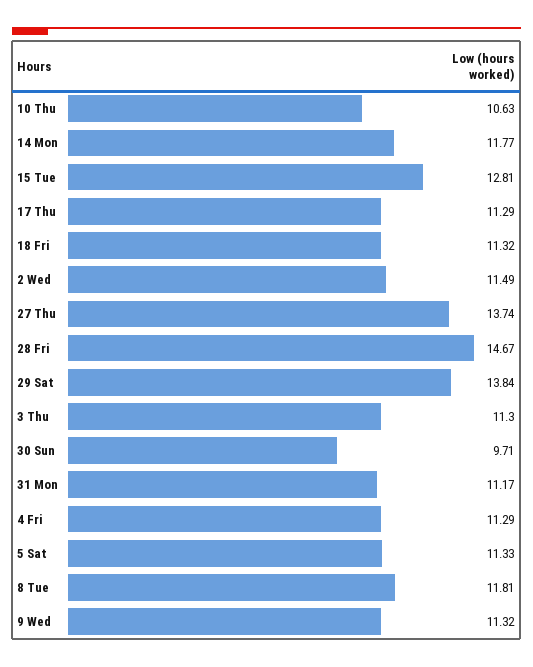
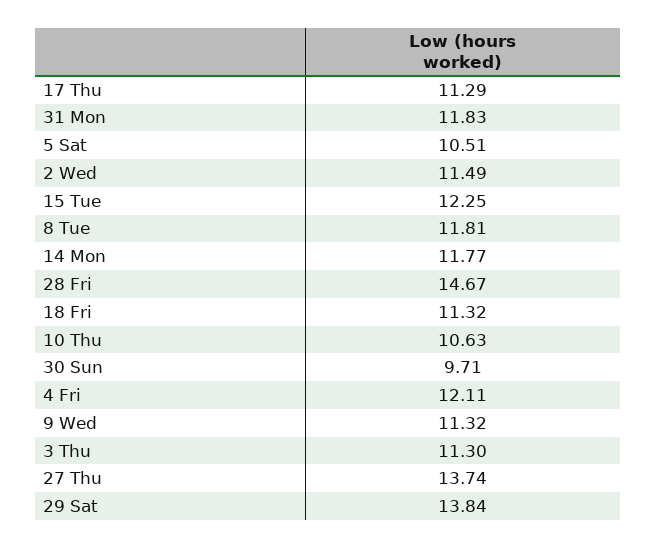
  {
    "10 Thu": 10.63,
    "14 Mon": 11.77,
-   "15 Tue": 12.81,
+   "15 Tue": 12.25,
    "17 Thu": 11.29,
    "18 Fri": 11.32,
    "2 Wed": 11.49,
    "27 Thu": 13.74,
    "28 Fri": 14.67,
    "29 Sat": 13.84,
    "3 Thu": 11.3,
    "30 Sun": 9.71,
-   "31 Mon": 11.17,
+   "31 Mon": 11.83,
-   "4 Fri": 11.29,
+   "4 Fri": 12.11,
-   "5 Sat": 11.33,
+   "5 Sat": 10.51,
    "8 Tue": 11.81,
    "9 Wed": 11.32
  }

